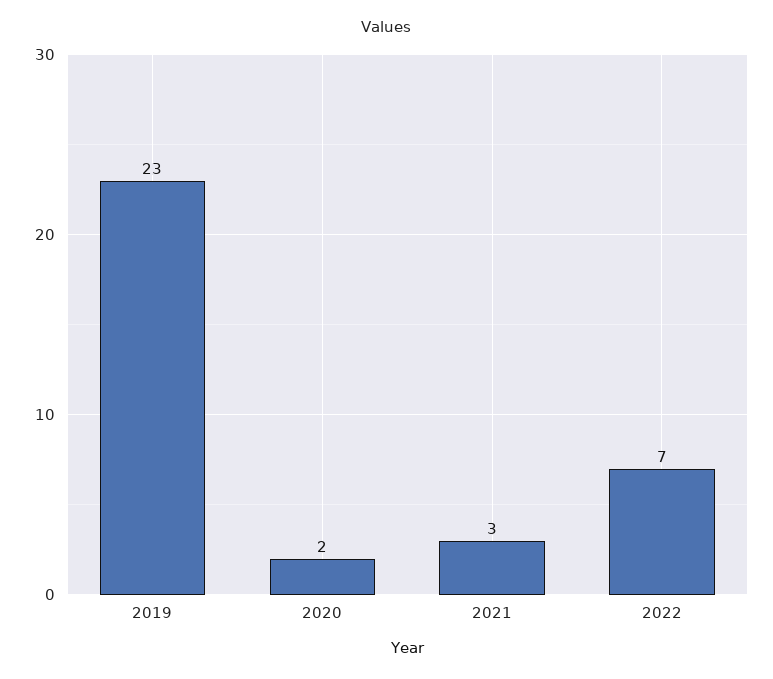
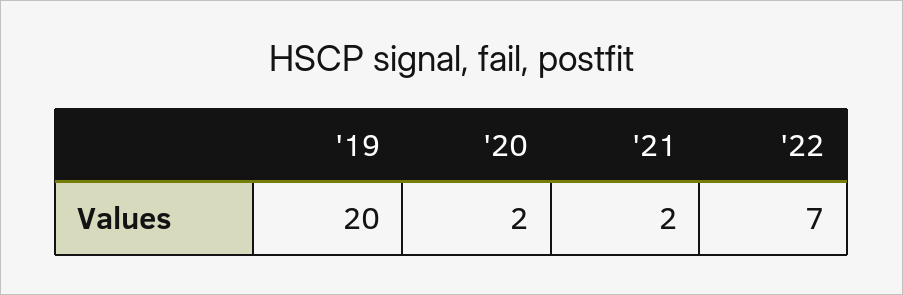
  {
-   "2019": 23,
+   "2019": 20,
    "2020": 2,
-   "2021": 3,
+   "2021": 2,
    "2022": 7
  }

